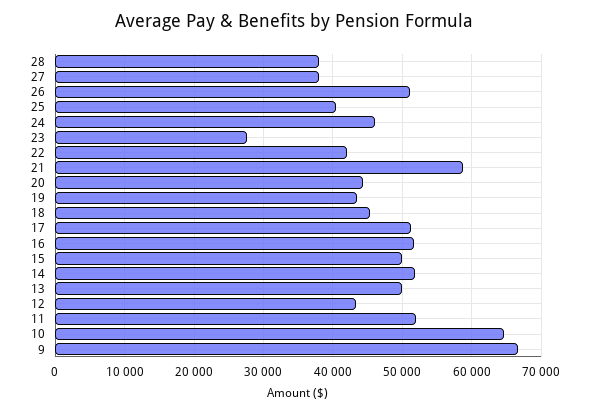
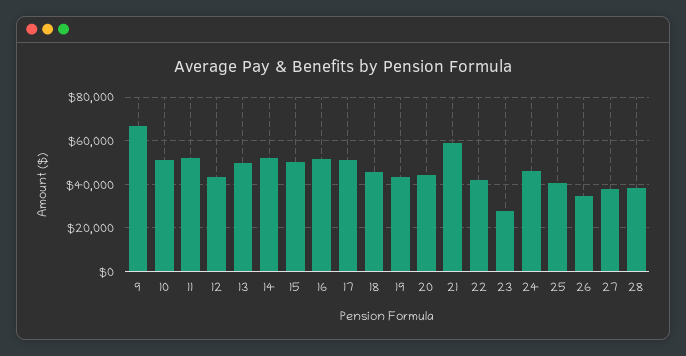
  {
    "28": 38000,
    "27": 38000,
-   "26": 51000,
+   "26": 35000,
    "25": 40000,
    "24": 46000,
    "23": 28000,
    "22": 42000,
    "21": 59000,
    "20": 44000,
    "19": 43000,
    "18": 45000,
    "17": 51000,
    "16": 52000,
    "15": 50000,
    "14": 52000,
    "13": 50000,
    "12": 43000,
    "11": 52000,
-   "10": 65000,
+   "10": 50000,
    "9": 67000
  }

